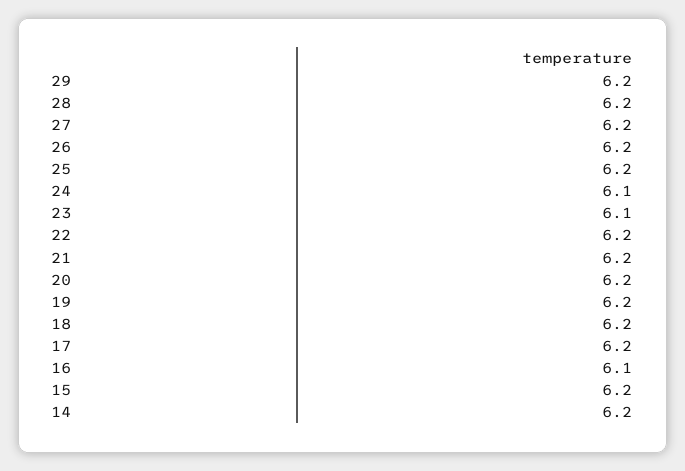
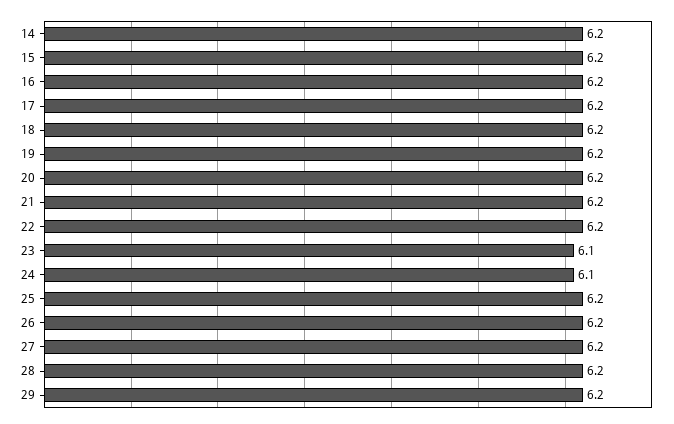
  {
    "29": 6.2,
    "28": 6.2,
    "27": 6.2,
    "26": 6.2,
    "25": 6.2,
    "24": 6.1,
    "23": 6.1,
    "22": 6.2,
    "21": 6.2,
    "20": 6.2,
    "19": 6.2,
    "18": 6.2,
    "17": 6.2,
-   "16": 6.1,
+   "16": 6.2,
    "15": 6.2,
    "14": 6.2
  }

